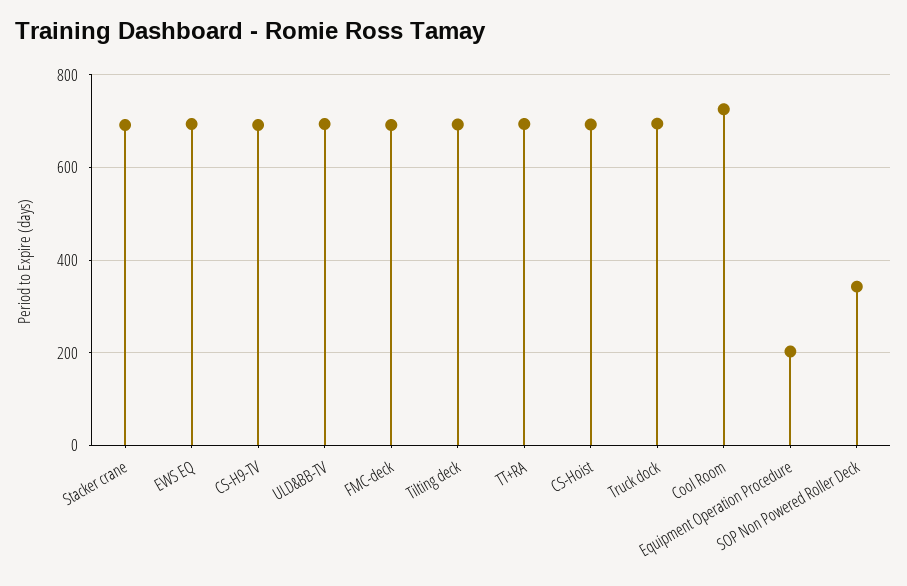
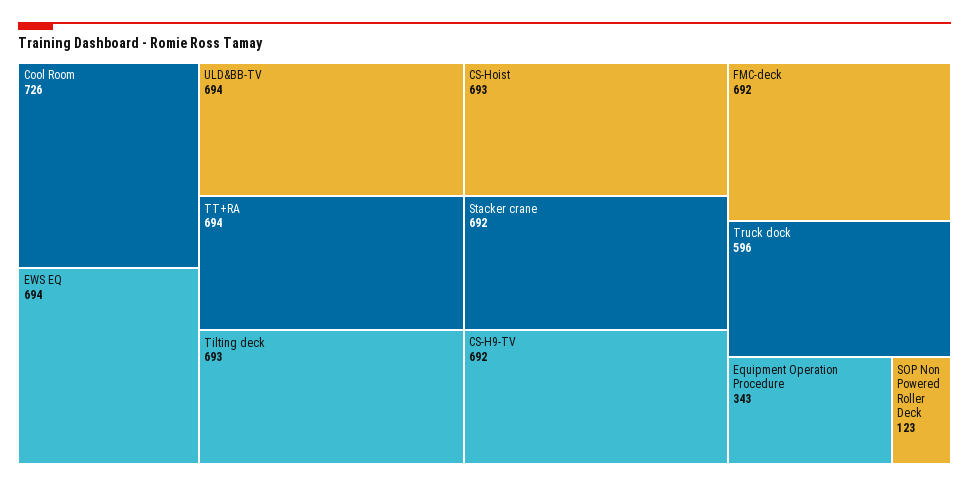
  {
    "Stacker crane": 692,
    "EWS EQ": 694,
    "CS-H9-TV": 692,
    "ULD&BB-TV": 694,
    "FMC-deck": 692,
    "Tilting deck": 693,
    "TT+RA": 694,
    "CS-Hoist": 693,
-   "Truck dock": 700,
+   "Truck dock": 596,
    "Cool Room": 726,
-   "Equipment Operation Procedure": 200,
+   "Equipment Operation Procedure": 343,
-   "SOP Non Powered Roller Deck": 340
+   "SOP Non Powered Roller Deck": 123
  }

